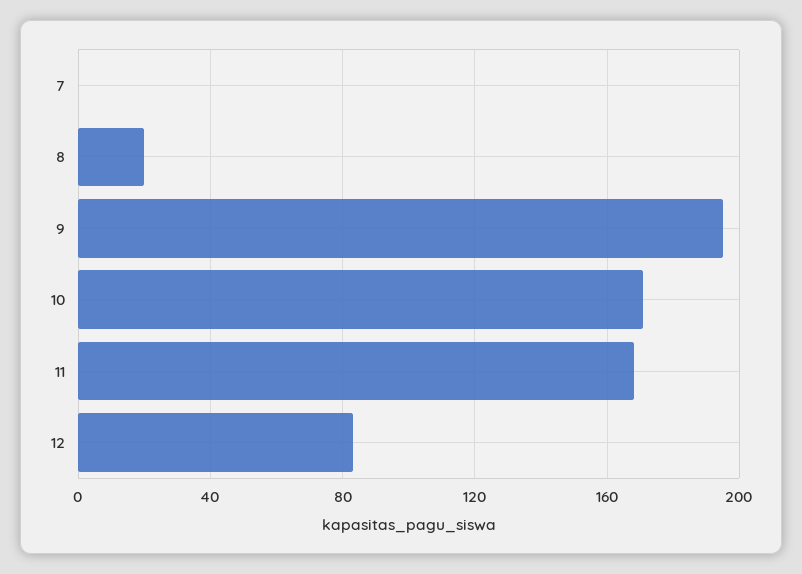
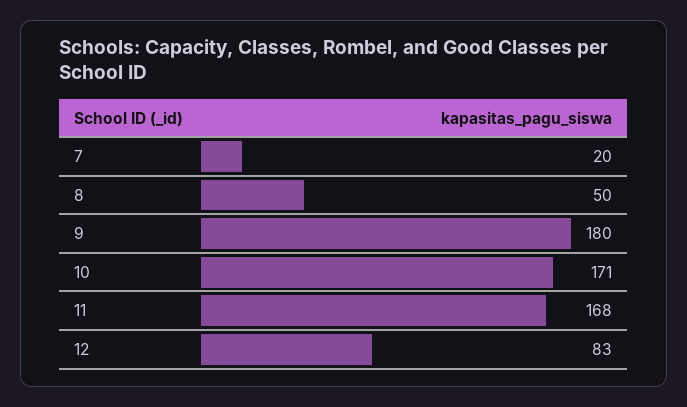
  {
-   "7": 0,
+   "7": 20,
-   "8": 20,
+   "8": 50,
-   "9": 195,
+   "9": 180,
    "10": 171,
    "11": 168,
    "12": 83
  }

